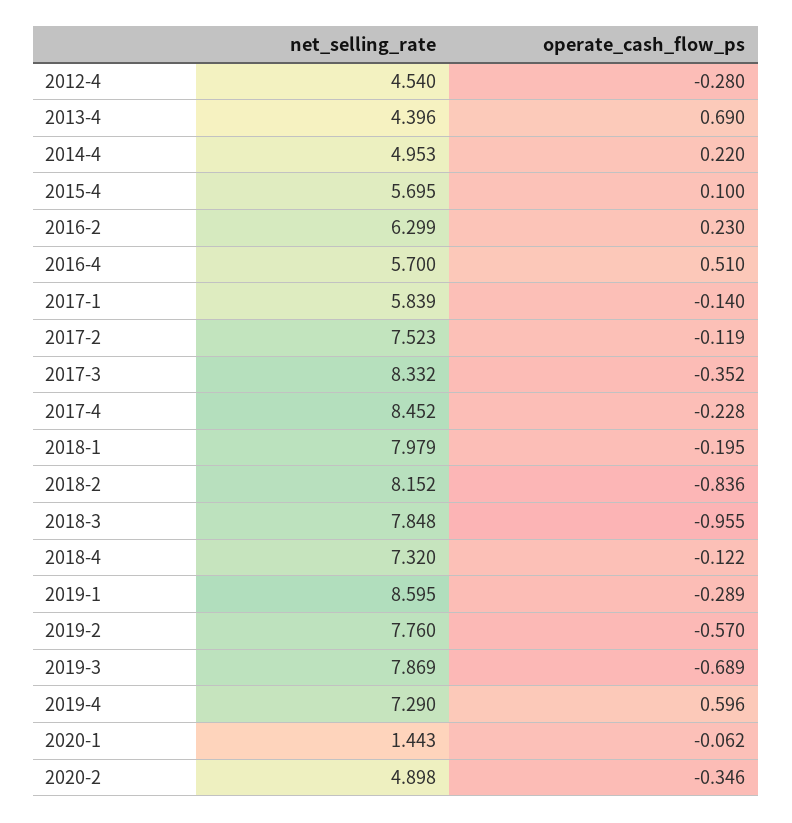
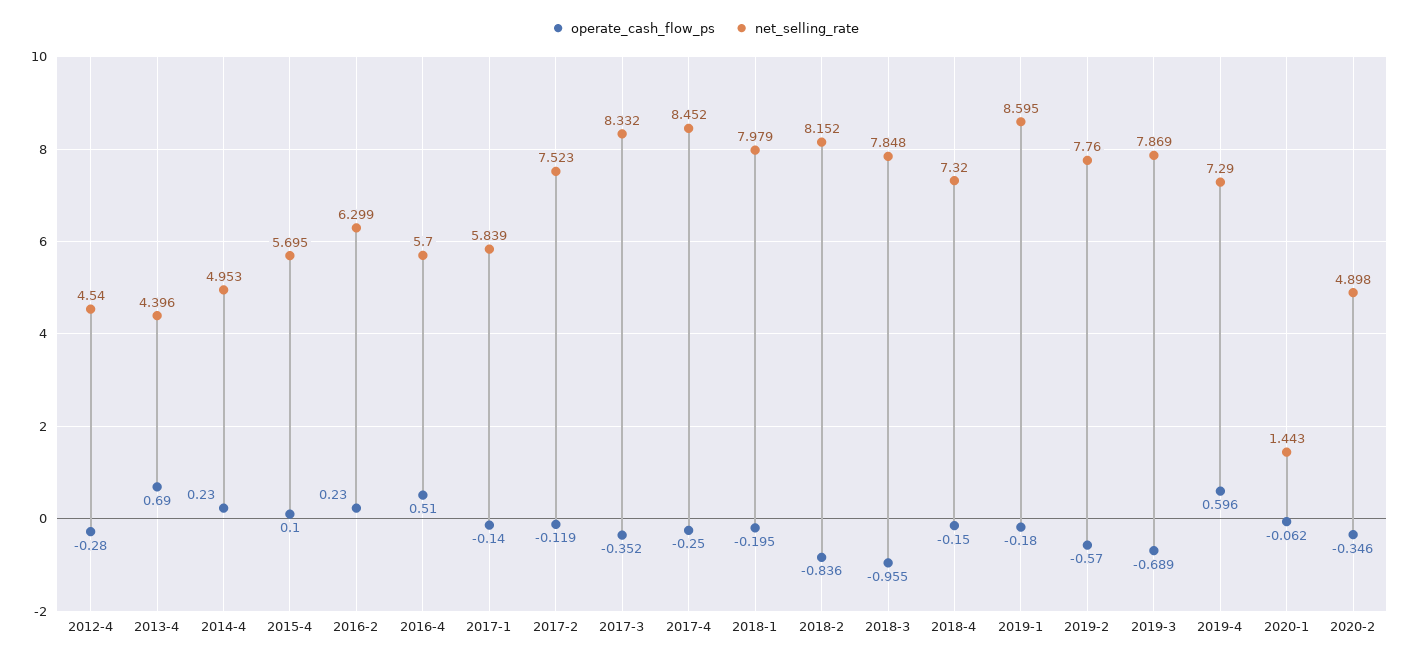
  {
    "net_selling_rate": {
      "2012-4": 4.54,
      "2013-4": 4.396,
      "2014-4": 4.953,
      "2015-4": 5.695,
      "2016-2": 6.299,
      "2016-4": 5.7,
      "2017-1": 5.839,
      "2017-2": 7.523,
      "2017-3": 8.332,
      "2017-4": 8.452,
      "2018-1": 7.979,
      "2018-2": 8.152,
      "2018-3": 7.848,
      "2018-4": 7.32,
      "2019-1": 8.595,
      "2019-2": 7.76,
      "2019-3": 7.869,
      "2019-4": 7.29,
      "2020-1": 1.443,
      "2020-2": 4.898
    },
    "operate_cash_flow_ps": {
      "2012-4": -0.28,
      "2013-4": 0.69,
-     "2014-4": 0.22,
+     "2014-4": 0.23,
      "2015-4": 0.1,
      "2016-2": 0.23,
      "2016-4": 0.51,
      "2017-1": -0.14,
      "2017-2": -0.119,
      "2017-3": -0.352,
-     "2017-4": -0.228,
+     "2017-4": -0.25,
      "2018-1": -0.195,
      "2018-2": -0.836,
      "2018-3": -0.955,
-     "2018-4": -0.122,
+     "2018-4": -0.15,
-     "2019-1": -0.289,
+     "2019-1": -0.18,
      "2019-2": -0.57,
      "2019-3": -0.689,
      "2019-4": 0.596,
      "2020-1": -0.062,
      "2020-2": -0.346
    }
  }

